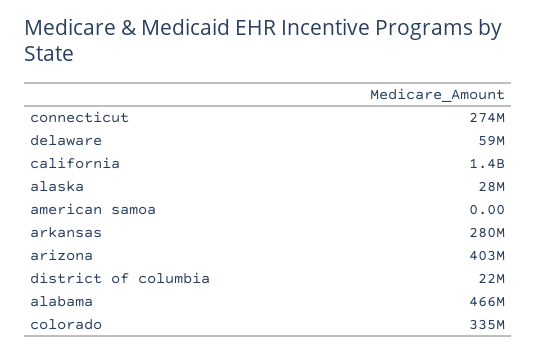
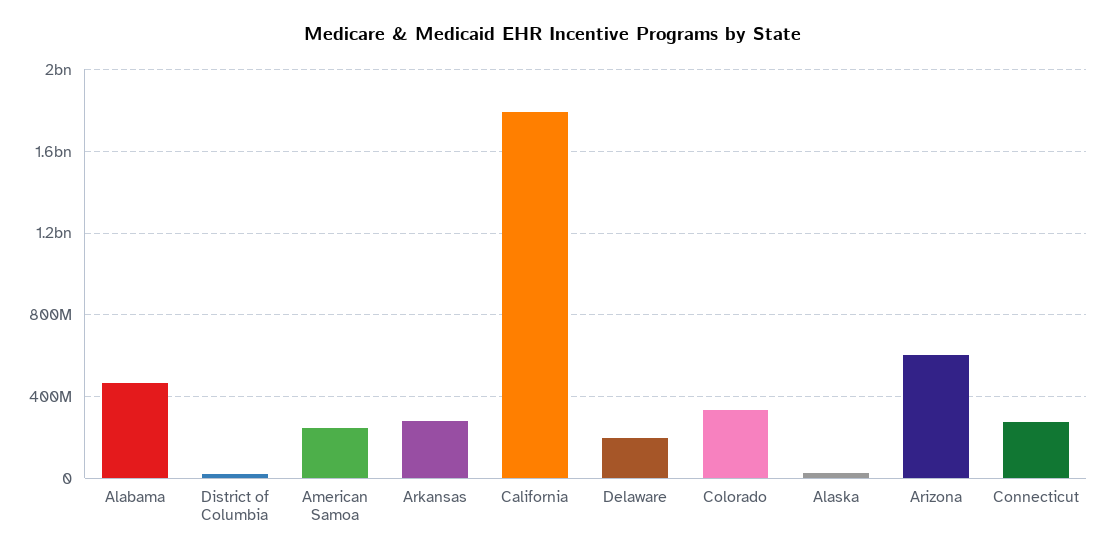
  {
    "connecticut": 274000000,
-   "delaware": 59000000,
+   "delaware": 200000000,
-   "california": 1400000000,
+   "california": 1800000000,
    "alaska": 28000000,
-   "american samoa": 0,
+   "american samoa": 250000000,
    "arkansas": 280000000,
-   "arizona": 403000000,
+   "arizona": 600000000,
    "district of columbia": 22000000,
    "alabama": 466000000,
    "colorado": 335000000
  }

